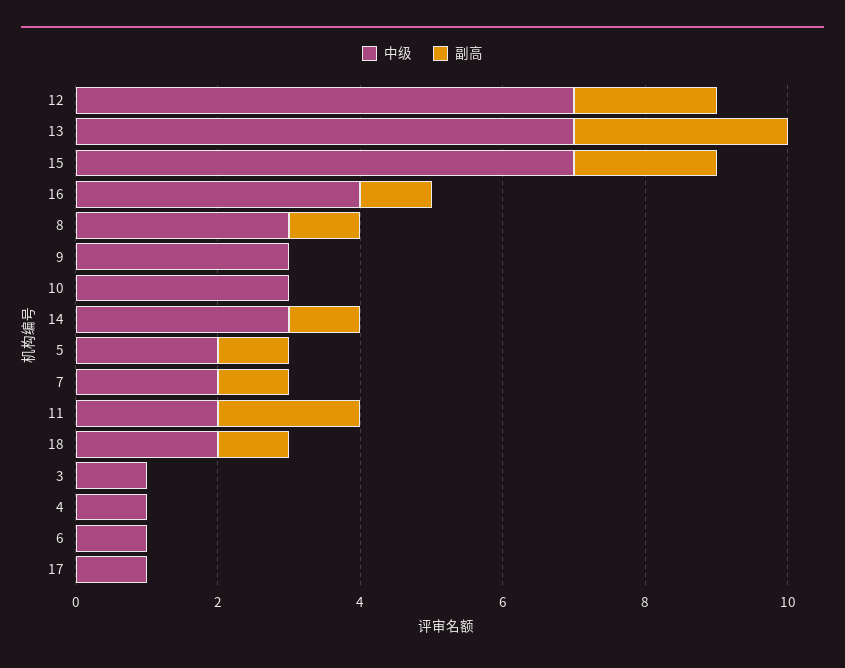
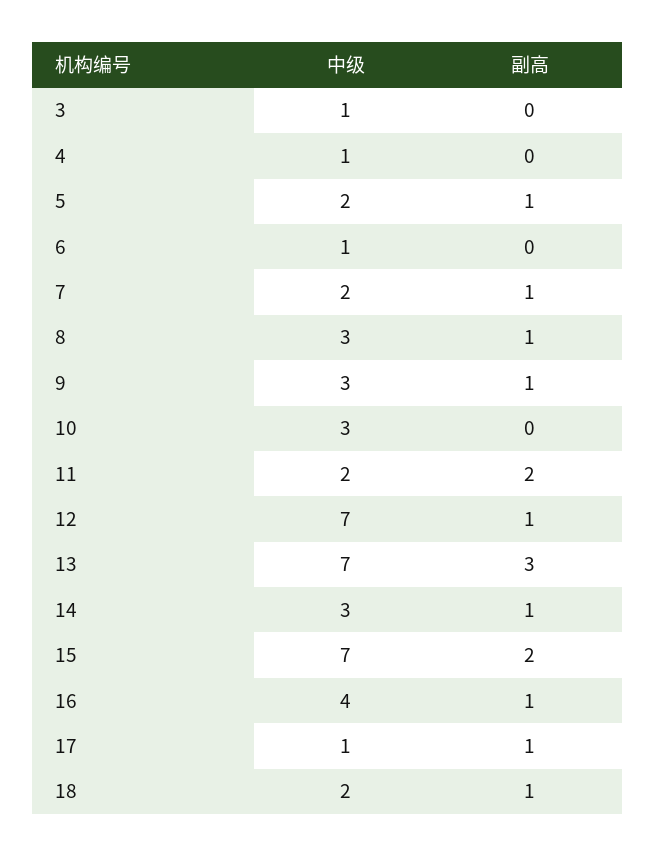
  {
    "中级": {
      "12": 7,
      "13": 7,
      "15": 7,
      "16": 4,
      "8": 3,
      "9": 3,
      "10": 3,
      "14": 3,
      "5": 2,
      "7": 2,
      "11": 2,
      "18": 2,
      "3": 1,
      "4": 1,
      "6": 1,
      "17": 1
    },
    "副高": {
-     "12": 2,
+     "12": 1,
      "13": 3,
      "15": 2,
      "16": 1,
      "8": 1,
-     "9": 0,
+     "9": 1,
      "10": 0,
      "14": 1,
      "5": 1,
      "7": 1,
      "11": 2,
      "18": 1,
      "3": 0,
      "4": 0,
      "6": 0,
-     "17": 0
+     "17": 1
    }
  }

